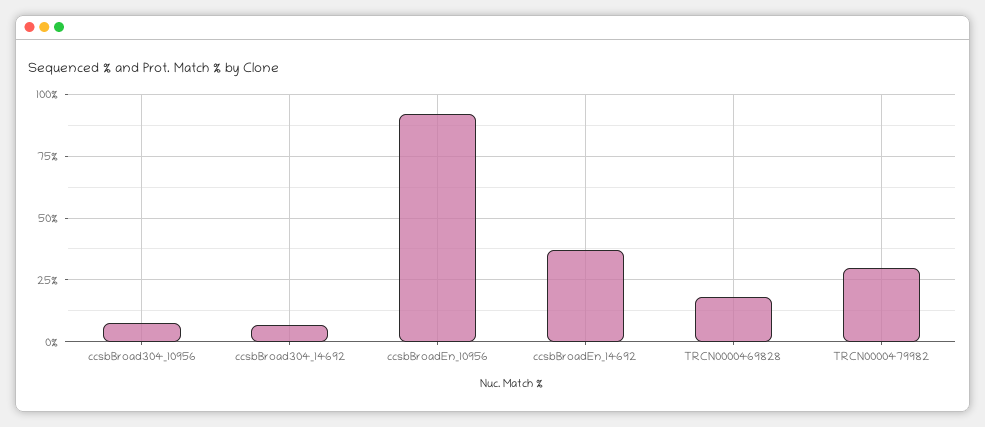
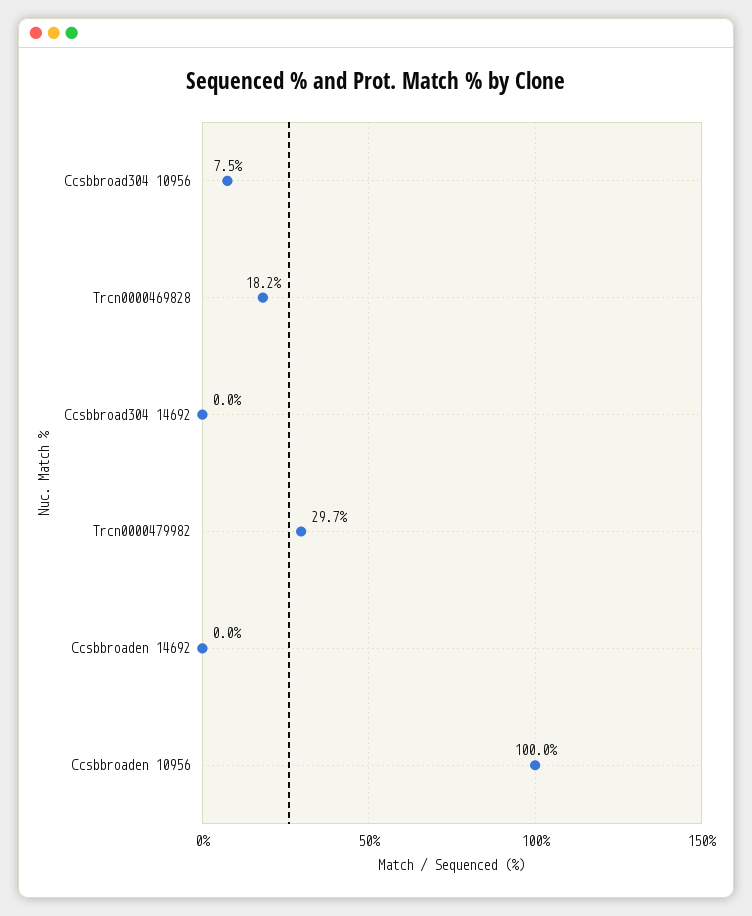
  {
    "ccsbBroad304_10956": 7.5,
-   "ccsbBroad304_14692": 7.5,
+   "ccsbBroad304_14692": 0,
-   "ccsbBroadEn_10956": 92.5,
+   "ccsbBroadEn_10956": 100,
-   "ccsbBroadEn_14692": 37.5,
+   "ccsbBroadEn_14692": 0,
    "TRCN0000469828": 18.2,
    "TRCN0000479982": 29.7
  }

